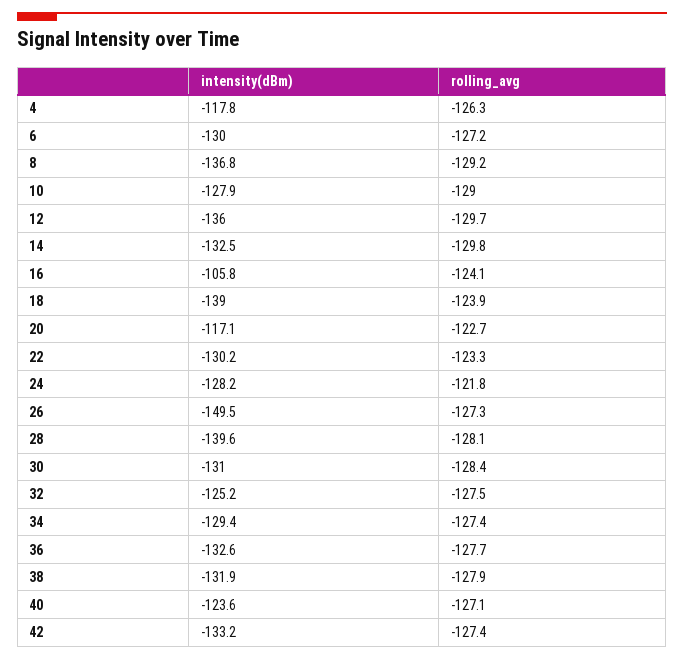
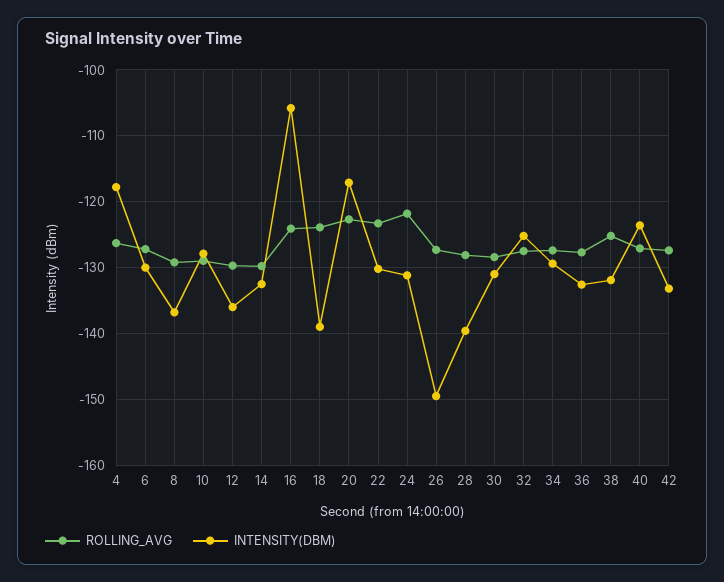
  {
    "intensity(dBm)": {
      "4": -117.8,
      "6": -130,
      "8": -136.8,
      "10": -127.9,
      "12": -136,
      "14": -132.5,
      "16": -105.8,
      "18": -139,
      "20": -117.1,
      "22": -130.2,
-     "24": -128.2,
+     "24": -131,
      "26": -149.5,
      "28": -139.6,
      "30": -131,
      "32": -125.2,
      "34": -129.4,
      "36": -132.6,
      "38": -131.9,
      "40": -123.6,
      "42": -133.2
    },
    "rolling_avg": {
      "4": -126.3,
      "6": -127.2,
      "8": -129.2,
      "10": -129,
      "12": -129.7,
      "14": -129.8,
      "16": -124.1,
      "18": -123.9,
      "20": -122.7,
      "22": -123.3,
      "24": -121.8,
      "26": -127.3,
      "28": -128.1,
      "30": -128.4,
      "32": -127.5,
      "34": -127.4,
      "36": -127.7,
-     "38": -127.9,
+     "38": -125,
      "40": -127.1,
      "42": -127.4
    }
  }

